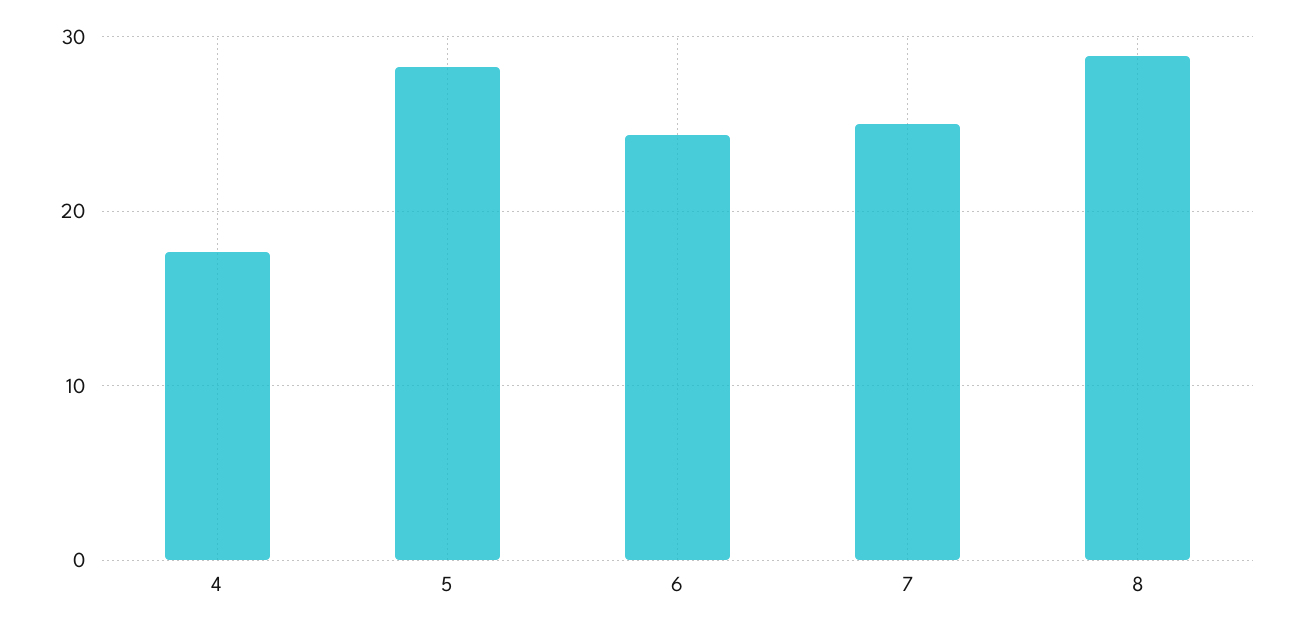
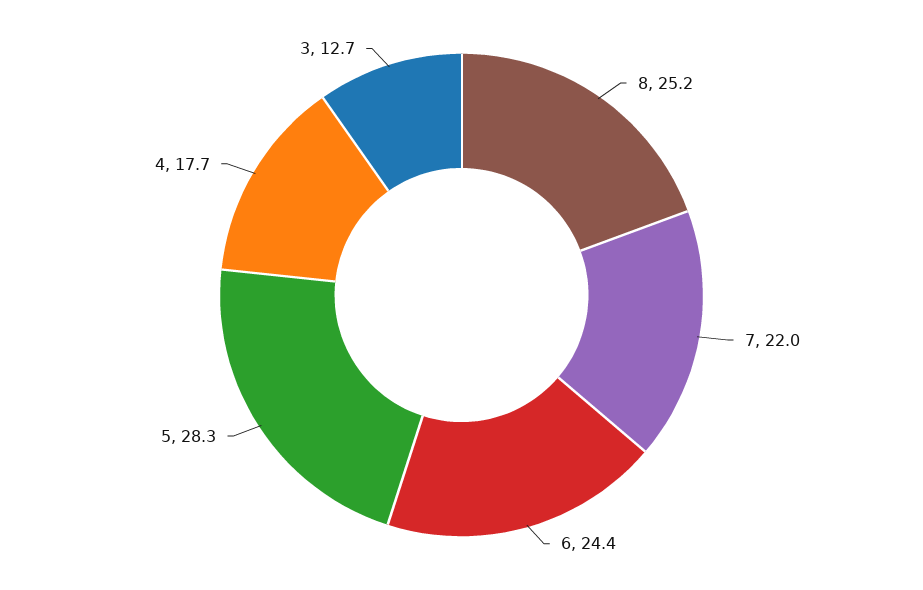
  {
    "4": 17.7,
    "5": 28.3,
    "6": 24.4,
-   "7": 25,
+   "7": 22,
-   "8": 29
+   "8": 25.2,
+   "3": 12.7
  }

